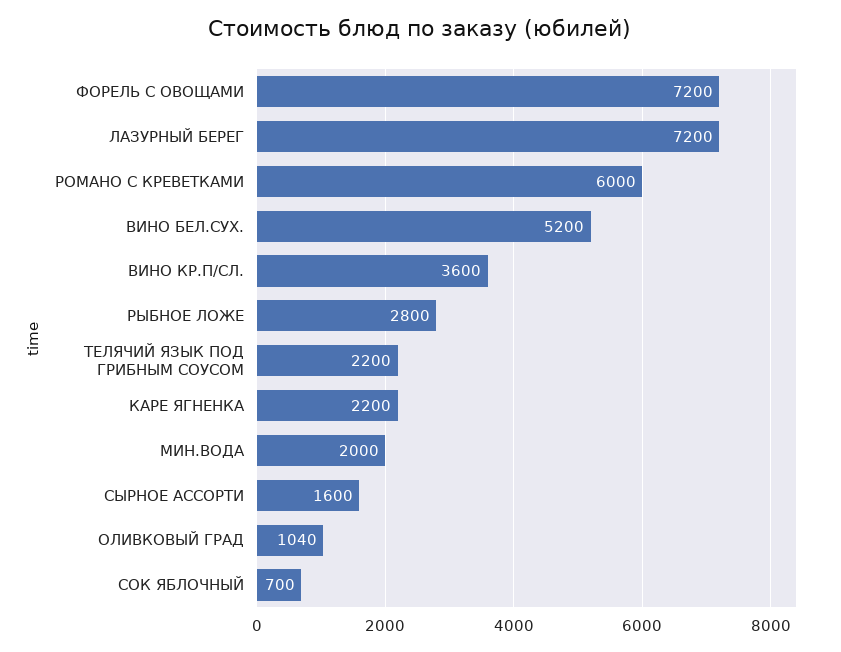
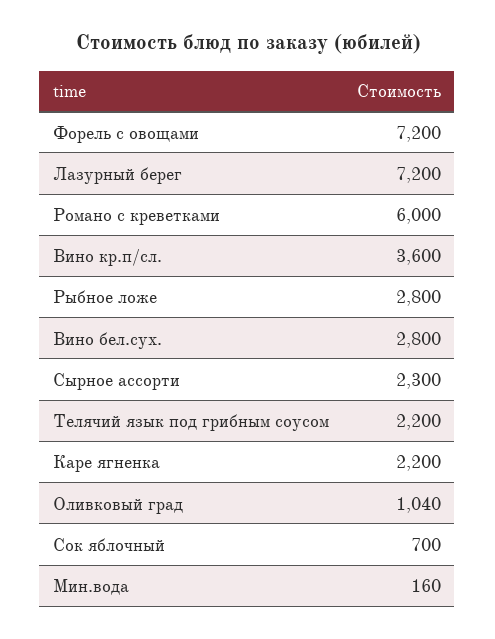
  {
    "ФОРЕЛЬ С ОВОЩАМИ": 7200,
    "ЛАЗУРНЫЙ БЕРЕГ": 7200,
    "РОМАНО С КРЕВЕТКАМИ": 6000,
-   "ВИНО БЕЛ.СУХ.": 5200,
+   "ВИНО БЕЛ.СУХ.": 2800,
    "ВИНО КР.П/СЛ.": 3600,
    "РЫБНОЕ ЛОЖЕ": 2800,
    "ТЕЛЯЧИЙ ЯЗЫК ПОД ГРИБНЫМ СОУСОМ": 2200,
    "КАРЕ ЯГНЕНКА": 2200,
-   "МИН.ВОДА": 2000,
+   "МИН.ВОДА": 160,
-   "СЫРНОЕ АССОРТИ": 1600,
+   "СЫРНОЕ АССОРТИ": 2300,
    "ОЛИВКОВЫЙ ГРАД": 1040,
    "СОК ЯБЛОЧНЫЙ": 700
  }

